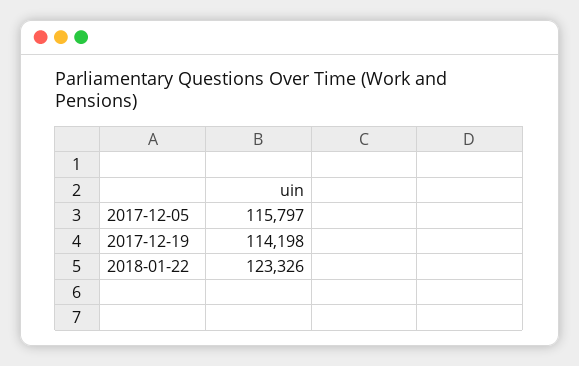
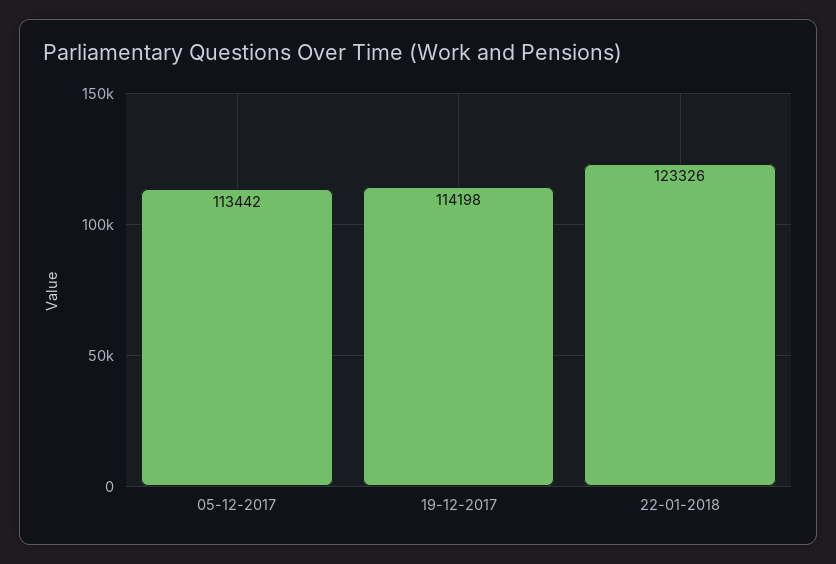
  {
-   "2017-12-05": 115797,
+   "2017-12-05": 113442,
    "2017-12-19": 114198,
    "2018-01-22": 123326
  }

